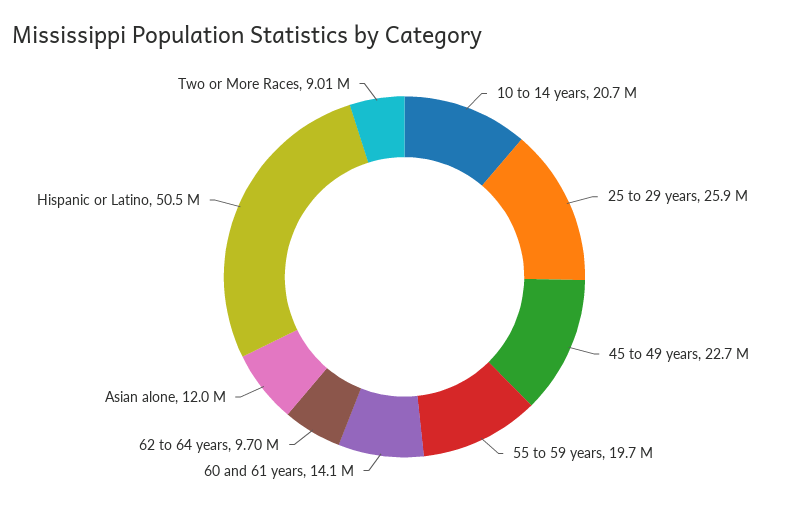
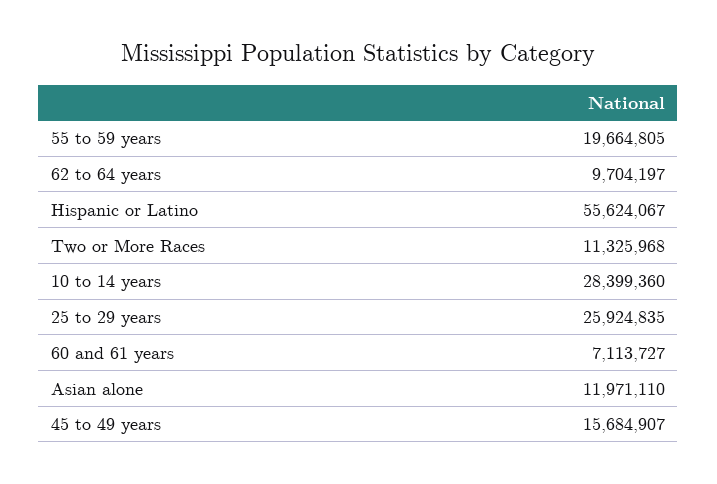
  {
-   "10 to 14 years": 20700000,
+   "10 to 14 years": 28399360,
    "25 to 29 years": 25924835,
-   "45 to 49 years": 22700000,
+   "45 to 49 years": 15684907,
    "55 to 59 years": 19664805,
-   "60 and 61 years": 14100000,
+   "60 and 61 years": 7113727,
    "62 to 64 years": 9704197,
    "Asian alone": 11971110,
-   "Hispanic or Latino": 50500000,
+   "Hispanic or Latino": 55624067,
-   "Two or More Races": 9010000
+   "Two or More Races": 11325968
  }

